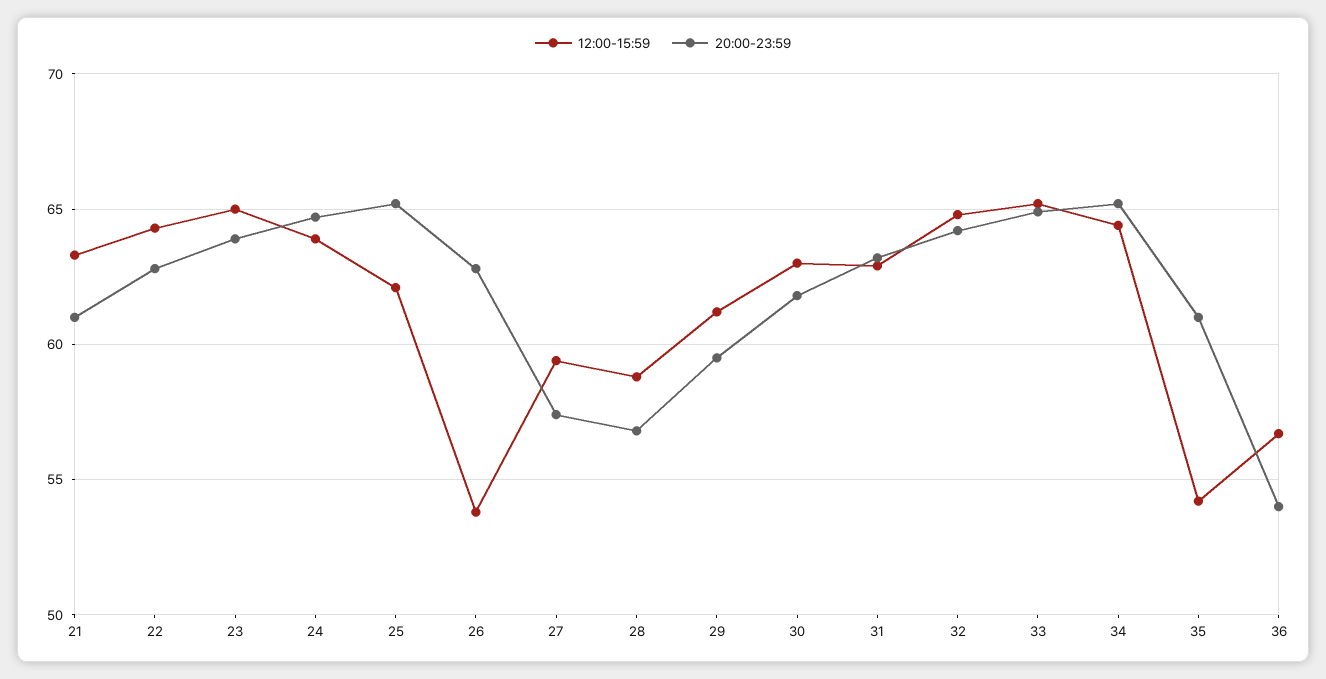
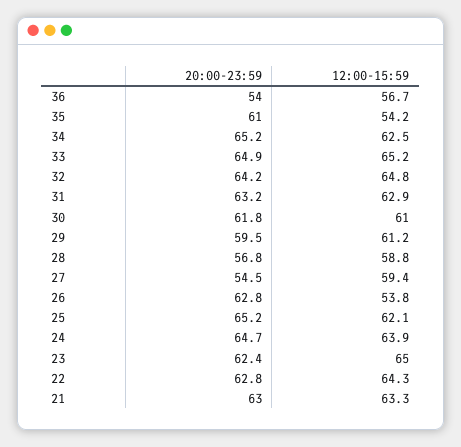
  {
    "12:00-15:59": {
      "21": 63.3,
      "22": 64.3,
      "23": 65,
      "24": 63.9,
      "25": 62.1,
      "26": 53.8,
      "27": 59.4,
      "28": 58.8,
      "29": 61.2,
-     "30": 63,
+     "30": 61,
      "31": 62.9,
      "32": 64.8,
      "33": 65.2,
-     "34": 64.5,
+     "34": 62.5,
      "35": 54.2,
      "36": 56.7
    },
    "20:00-23:59": {
-     "21": 61,
+     "21": 63,
      "22": 62.8,
-     "23": 64,
+     "23": 62.4,
      "24": 64.7,
      "25": 65.2,
      "26": 62.8,
-     "27": 57.5,
+     "27": 54.5,
      "28": 56.8,
      "29": 59.5,
      "30": 61.8,
      "31": 63.2,
      "32": 64.2,
      "33": 64.9,
      "34": 65.2,
      "35": 61,
      "36": 54
    }
  }

